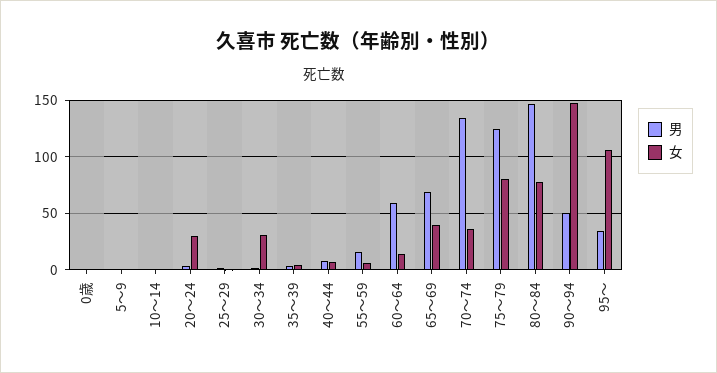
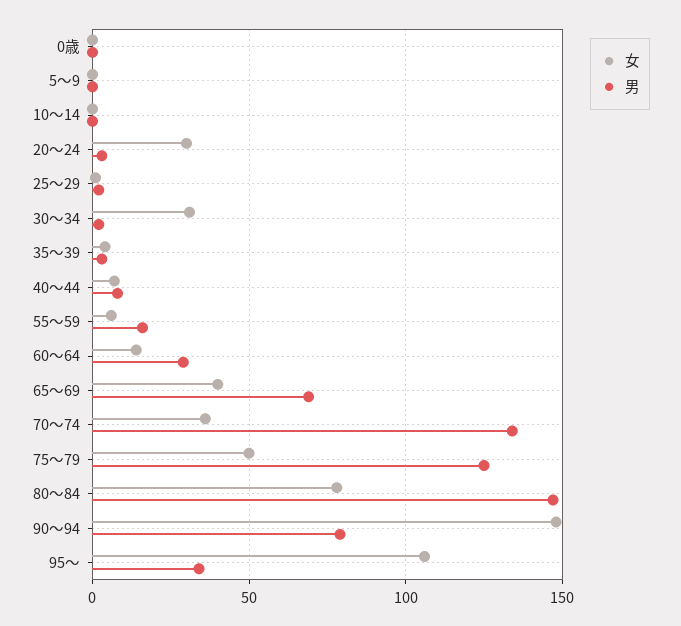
  {
    "男": {
      "0歳": 0,
      "5～9": 0,
      "10～14": 0,
      "20～24": 5,
      "25～29": 0,
      "30～34": 0,
      "35～39": 5,
      "40～44": 10,
      "55～59": 15,
-     "60～64": 60,
+     "60～64": 30,
      "65～69": 70,
      "70～74": 135,
      "75～79": 125,
      "80～84": 145,
-     "90～94": 50,
+     "90～94": 80,
      "95～": 35
    },
    "女": {
      "0歳": 0,
      "5～9": 0,
      "10～14": 0,
      "20～24": 30,
      "25～29": 0,
      "30～34": 30,
      "35～39": 5,
      "40～44": 5,
      "55～59": 5,
      "60～64": 15,
      "65～69": 40,
      "70～74": 35,
-     "75～79": 80,
+     "75～79": 50,
      "80～84": 80,
      "90～94": 150,
      "95～": 105
    }
  }

